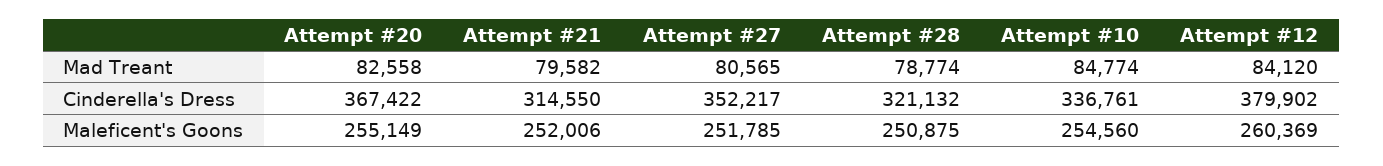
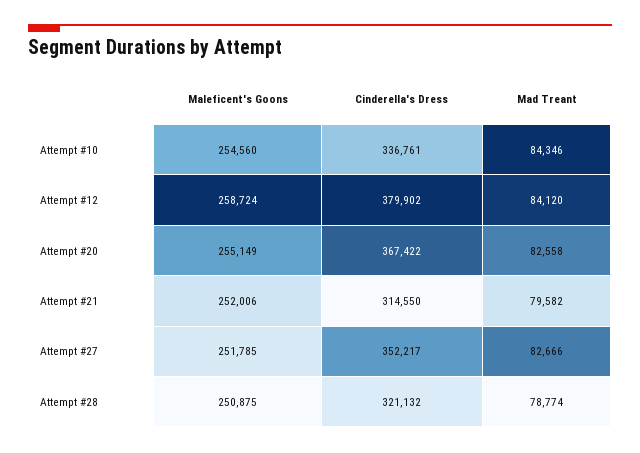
  {
    "Attempt #20": {
      "Mad Treant": 82558,
      "Cinderella's Dress": 367422,
      "Maleficent's Goons": 255149
    },
    "Attempt #21": {
      "Mad Treant": 79582,
      "Cinderella's Dress": 314550,
      "Maleficent's Goons": 252006
    },
    "Attempt #27": {
-     "Mad Treant": 80565,
+     "Mad Treant": 82666,
      "Cinderella's Dress": 352217,
      "Maleficent's Goons": 251785
    },
    "Attempt #28": {
      "Mad Treant": 78774,
      "Cinderella's Dress": 321132,
      "Maleficent's Goons": 250875
    },
    "Attempt #10": {
-     "Mad Treant": 84774,
+     "Mad Treant": 84346,
      "Cinderella's Dress": 336761,
      "Maleficent's Goons": 254560
    },
    "Attempt #12": {
      "Mad Treant": 84120,
      "Cinderella's Dress": 379902,
-     "Maleficent's Goons": 260369
+     "Maleficent's Goons": 258724
    }
  }

